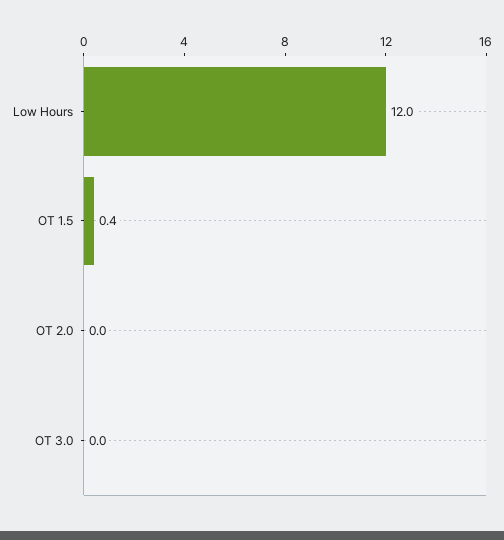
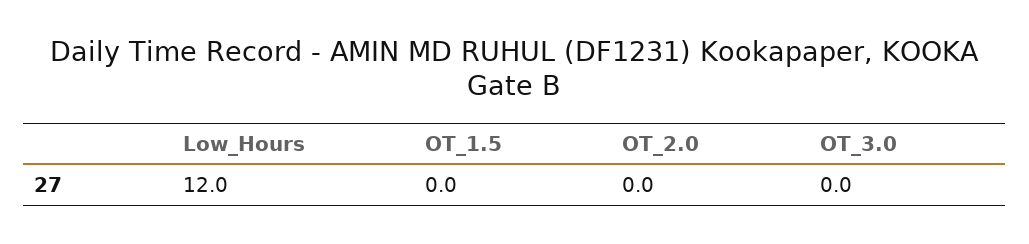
  {
    "Low Hours": 12,
-   "OT 1.5": 0.4,
+   "OT 1.5": 0,
    "OT 2.0": 0,
    "OT 3.0": 0
  }

